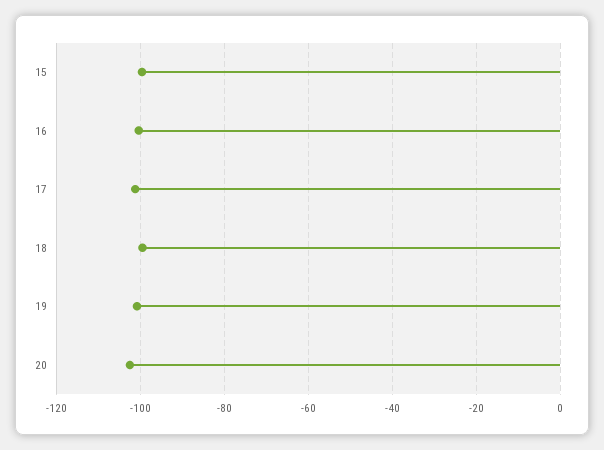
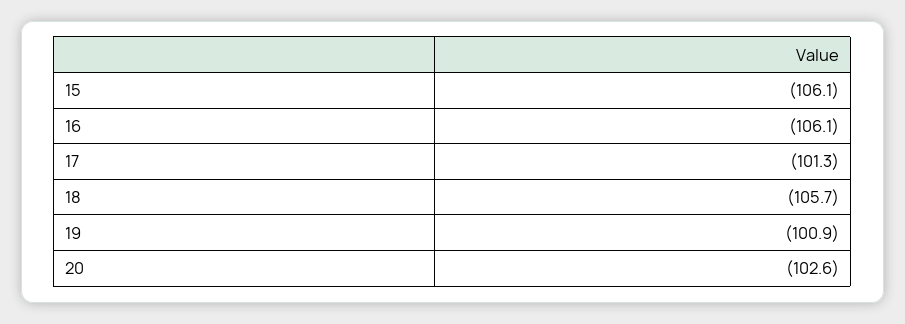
  {
-   "15": -100,
+   "15": -106.1,
-   "16": -100,
+   "16": -106.1,
    "17": -101.3,
-   "18": -100,
+   "18": -105.7,
    "19": -100.9,
    "20": -102.6
  }

